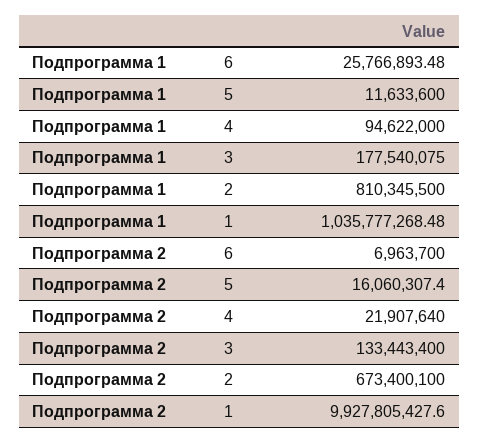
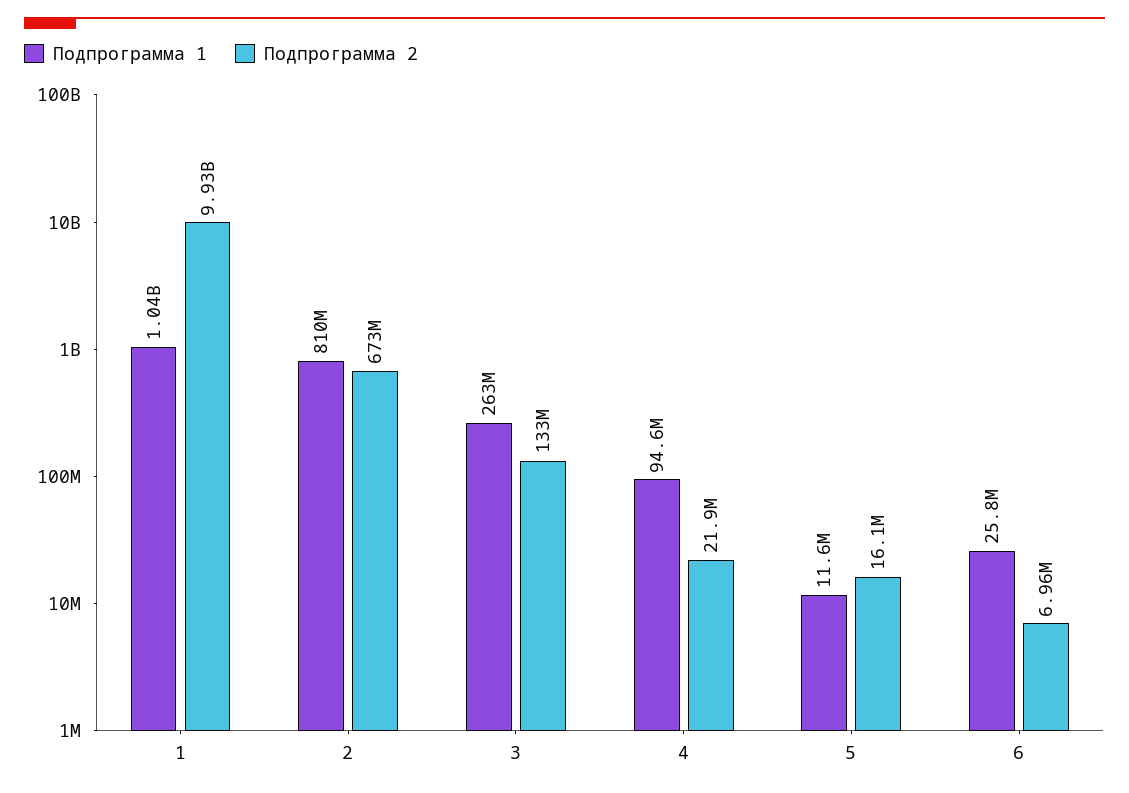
  {
    "Подпрограмма 1": {
      "6": 25766893.48,
      "5": 11633600,
      "4": 94622000,
-     "3": 177540075,
+     "3": 263000000,
      "2": 810345500,
      "1": 1035777268.48
    },
    "Подпрограмма 2": {
      "6": 6963700,
      "5": 16060307.4,
      "4": 21907640,
      "3": 133443400,
      "2": 673400100,
      "1": 9927805427.6
    }
  }

